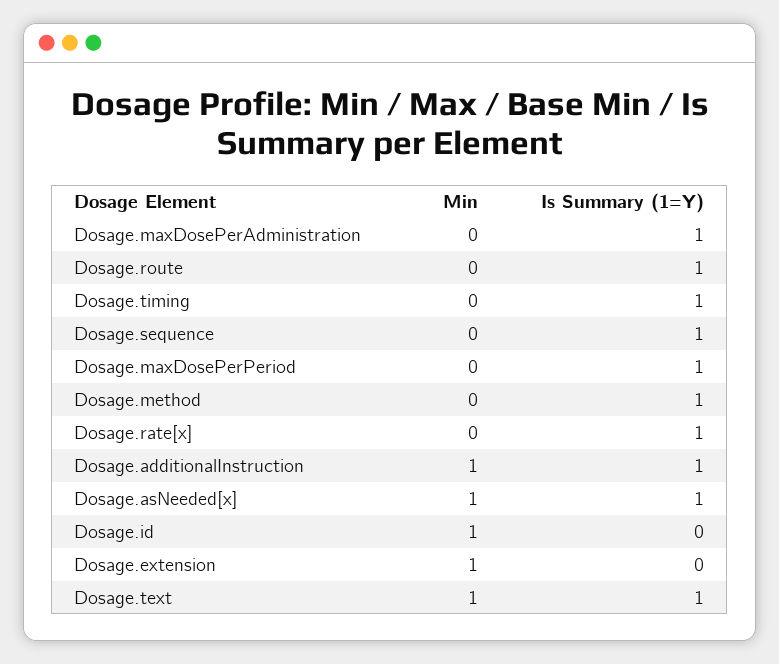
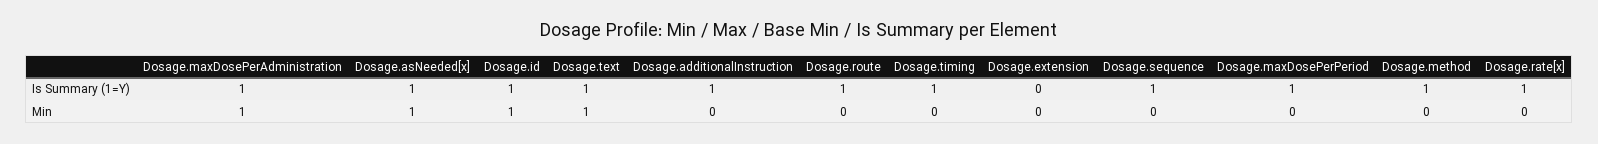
  {
    "Min": {
-     "Dosage.maxDosePerAdministration": 0,
+     "Dosage.maxDosePerAdministration": 1,
      "Dosage.route": 0,
      "Dosage.timing": 0,
      "Dosage.sequence": 0,
      "Dosage.maxDosePerPeriod": 0,
      "Dosage.method": 0,
      "Dosage.rate[x]": 0,
-     "Dosage.additionalInstruction": 1,
+     "Dosage.additionalInstruction": 0,
      "Dosage.asNeeded[x]": 1,
      "Dosage.id": 1,
-     "Dosage.extension": 1,
+     "Dosage.extension": 0,
      "Dosage.text": 1
    },
    "Is Summary (1=Y)": {
      "Dosage.maxDosePerAdministration": 1,
      "Dosage.route": 1,
      "Dosage.timing": 1,
      "Dosage.sequence": 1,
      "Dosage.maxDosePerPeriod": 1,
      "Dosage.method": 1,
      "Dosage.rate[x]": 1,
      "Dosage.additionalInstruction": 1,
      "Dosage.asNeeded[x]": 1,
-     "Dosage.id": 0,
+     "Dosage.id": 1,
      "Dosage.extension": 0,
      "Dosage.text": 1
    }
  }

